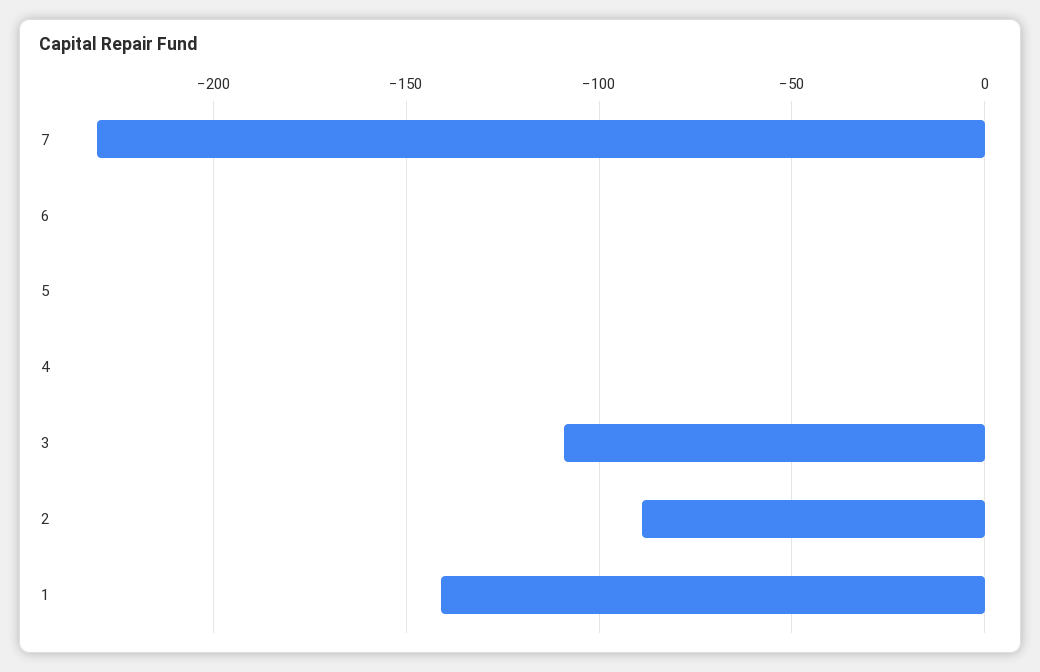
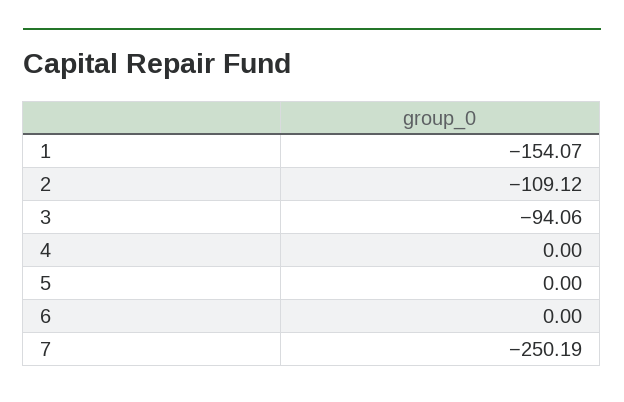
  {
-   "7": -230,
+   "7": -250.19,
    "6": 0,
    "5": 0,
    "4": 0,
-   "3": -110,
+   "3": -94.06,
-   "2": -90,
+   "2": -109.12,
-   "1": -140
+   "1": -154.07
  }

